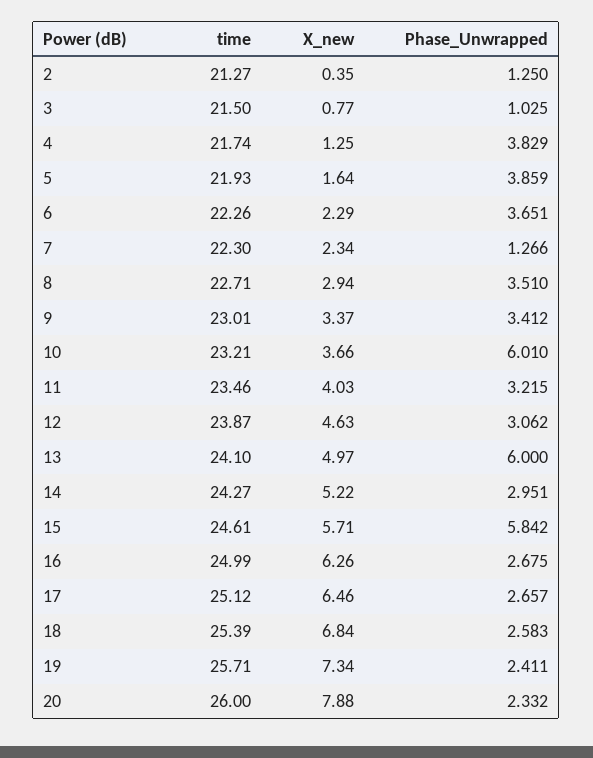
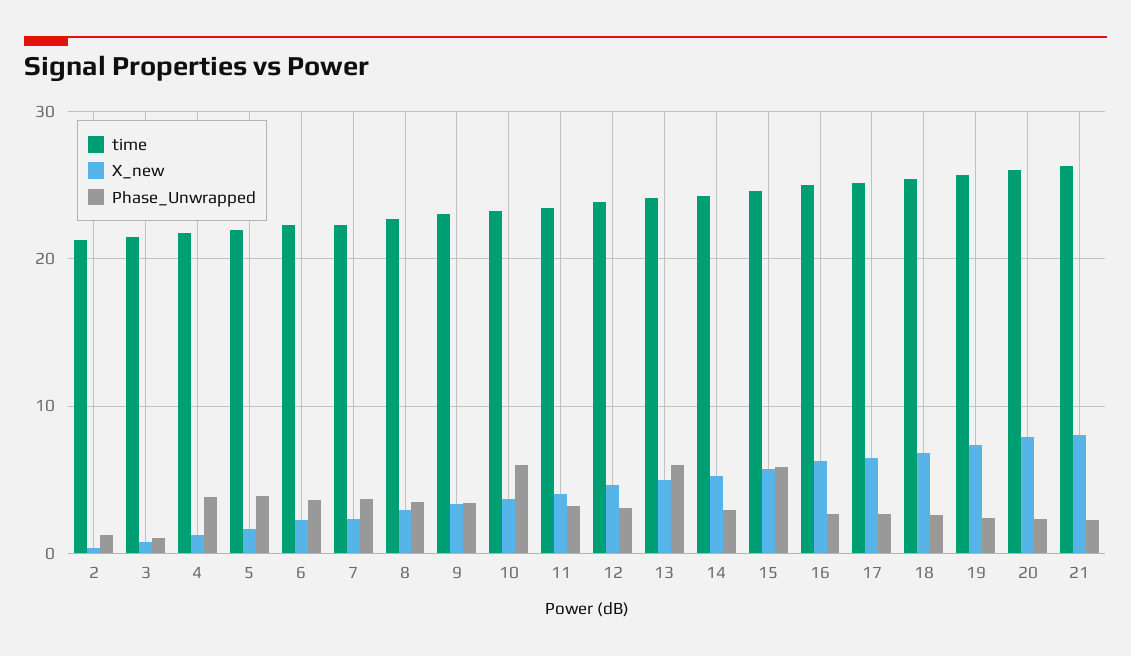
  {
    "time": {
      "2": 21.27,
      "3": 21.5,
      "4": 21.74,
      "5": 21.93,
      "6": 22.26,
      "7": 22.3,
      "8": 22.71,
      "9": 23.01,
      "10": 23.21,
      "11": 23.46,
      "12": 23.87,
      "13": 24.1,
      "14": 24.27,
      "15": 24.61,
      "16": 24.99,
      "17": 25.12,
      "18": 25.39,
      "19": 25.71,
-     "20": 26
+     "20": 26,
+     "21": 26
    },
    "X_new": {
      "2": 0.35,
      "3": 0.77,
      "4": 1.25,
      "5": 1.64,
      "6": 2.29,
      "7": 2.34,
      "8": 2.94,
      "9": 3.37,
      "10": 3.66,
      "11": 4.03,
      "12": 4.63,
      "13": 4.97,
      "14": 5.22,
      "15": 5.71,
      "16": 6.26,
      "17": 6.46,
      "18": 6.84,
      "19": 7.34,
-     "20": 7.88
+     "20": 7.88,
+     "21": 8
    },
    "Phase_Unwrapped": {
      "2": 1.25,
      "3": 1.025,
      "4": 3.829,
      "5": 3.859,
      "6": 3.651,
-     "7": 1.266,
+     "7": 4,
      "8": 3.51,
      "9": 3.412,
      "10": 6.01,
      "11": 3.215,
      "12": 3.062,
      "13": 6,
      "14": 2.951,
      "15": 5.842,
      "16": 2.675,
      "17": 2.657,
      "18": 2.583,
      "19": 2.411,
-     "20": 2.332
+     "20": 2.332,
+     "21": 2
    }
  }

